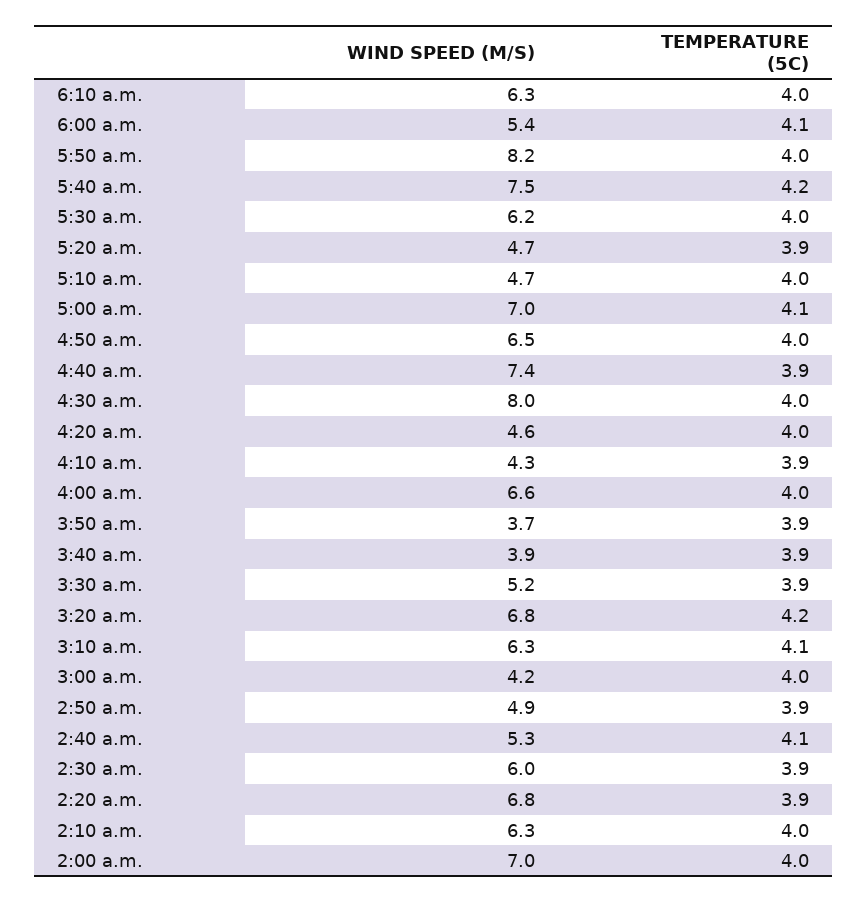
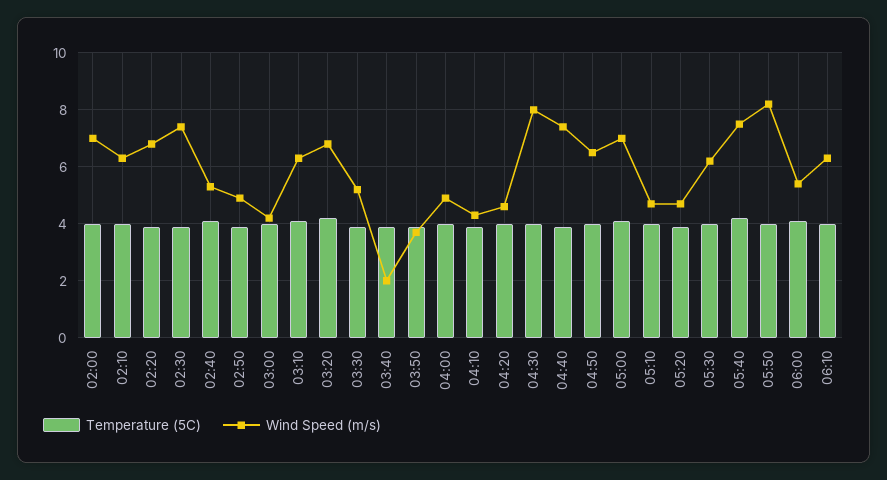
  {
    "WIND SPEED (M/S)": {
      "6:10 a.m.": 6.3,
      "6:00 a.m.": 5.4,
      "5:50 a.m.": 8.2,
      "5:40 a.m.": 7.5,
      "5:30 a.m.": 6.2,
      "5:20 a.m.": 4.7,
      "5:10 a.m.": 4.7,
      "5:00 a.m.": 7,
      "4:50 a.m.": 6.5,
      "4:40 a.m.": 7.4,
      "4:30 a.m.": 8,
      "4:20 a.m.": 4.6,
      "4:10 a.m.": 4.3,
-     "4:00 a.m.": 6.6,
+     "4:00 a.m.": 5,
      "3:50 a.m.": 3.7,
-     "3:40 a.m.": 3.9,
+     "3:40 a.m.": 2,
      "3:30 a.m.": 5.2,
      "3:20 a.m.": 6.8,
      "3:10 a.m.": 6.3,
      "3:00 a.m.": 4.2,
      "2:50 a.m.": 4.9,
      "2:40 a.m.": 5.3,
-     "2:30 a.m.": 6,
+     "2:30 a.m.": 7.5,
      "2:20 a.m.": 6.8,
      "2:10 a.m.": 6.3,
      "2:00 a.m.": 7
    },
    "TEMPERATURE (5C)": {
      "6:10 a.m.": 4,
      "6:00 a.m.": 4.1,
      "5:50 a.m.": 4,
      "5:40 a.m.": 4.2,
      "5:30 a.m.": 4,
      "5:20 a.m.": 3.9,
      "5:10 a.m.": 4,
      "5:00 a.m.": 4.1,
      "4:50 a.m.": 4,
      "4:40 a.m.": 3.9,
      "4:30 a.m.": 4,
      "4:20 a.m.": 4,
      "4:10 a.m.": 3.9,
      "4:00 a.m.": 4,
      "3:50 a.m.": 3.9,
      "3:40 a.m.": 3.9,
      "3:30 a.m.": 3.9,
      "3:20 a.m.": 4.2,
      "3:10 a.m.": 4.1,
      "3:00 a.m.": 4,
      "2:50 a.m.": 3.9,
      "2:40 a.m.": 4.1,
      "2:30 a.m.": 3.9,
      "2:20 a.m.": 3.9,
      "2:10 a.m.": 4,
      "2:00 a.m.": 4
    }
  }

